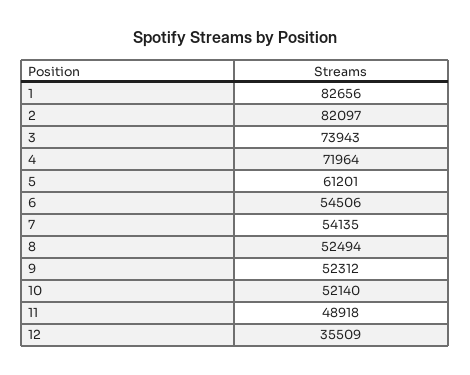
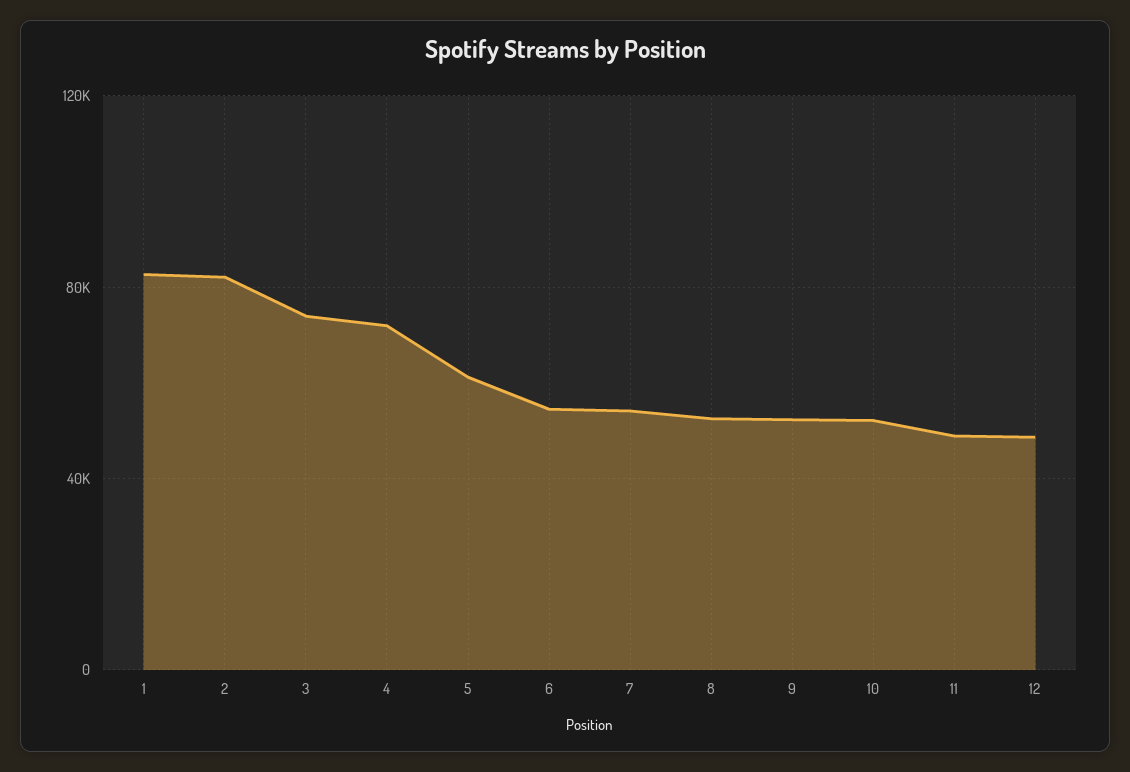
  {
    "1": 82656,
    "2": 82097,
    "3": 73943,
    "4": 71964,
    "5": 61201,
    "6": 54506,
    "7": 54135,
    "8": 52494,
    "9": 52312,
    "10": 52140,
    "11": 48918,
-   "12": 35509
+   "12": 50000
  }

